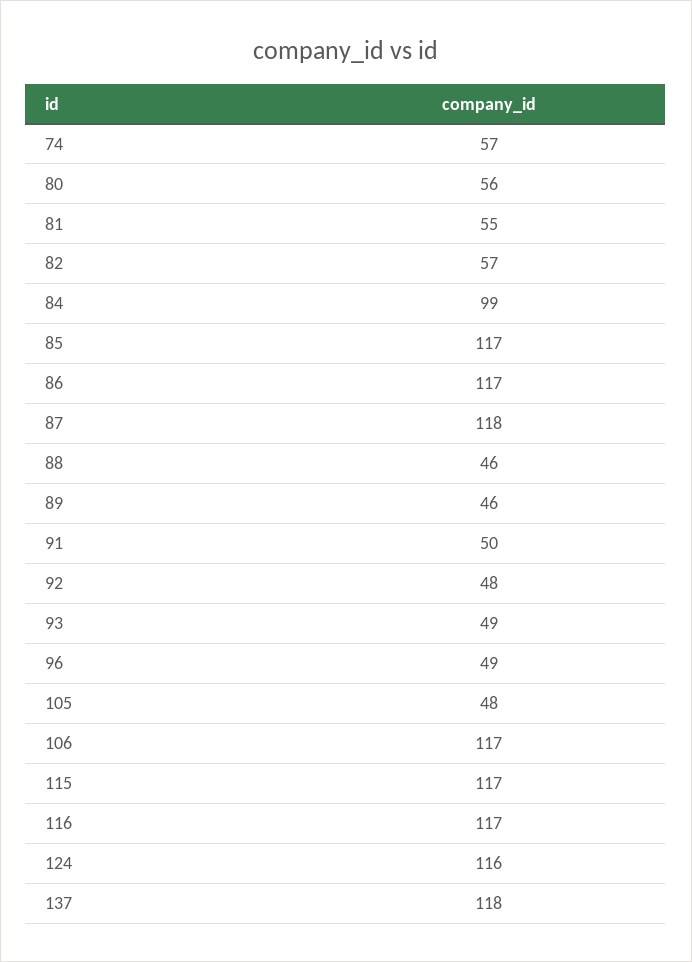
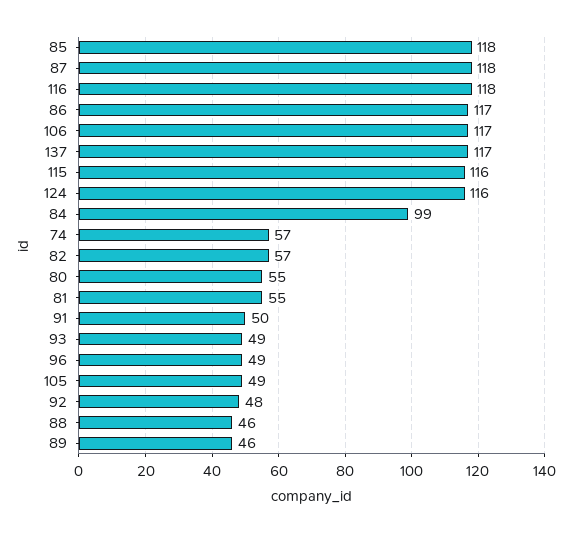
  {
    "74": 57,
-   "80": 56,
+   "80": 55,
    "81": 55,
    "82": 57,
    "84": 99,
-   "85": 117,
+   "85": 118,
    "86": 117,
    "87": 118,
    "88": 46,
    "89": 46,
    "91": 50,
    "92": 48,
    "93": 49,
    "96": 49,
-   "105": 48,
+   "105": 49,
    "106": 117,
-   "115": 117,
+   "115": 116,
-   "116": 117,
+   "116": 118,
    "124": 116,
-   "137": 118
+   "137": 117
  }

